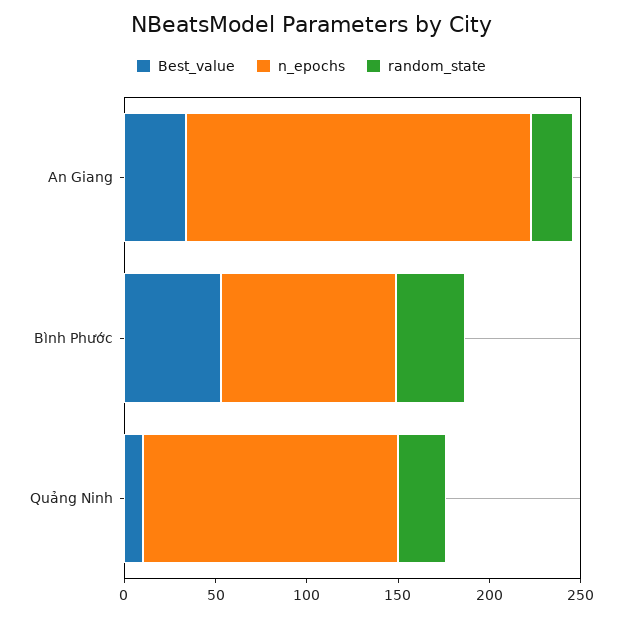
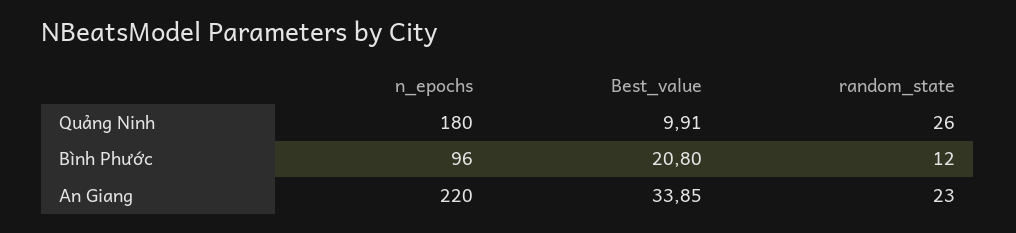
  {
    "Best_value": {
      "An Giang": 33.85,
-     "Bình Phước": 50,
+     "Bình Phước": 20.8,
      "Quảng Ninh": 9.91
    },
    "n_epochs": {
-     "An Giang": 190,
+     "An Giang": 220,
      "Bình Phước": 96,
-     "Quảng Ninh": 140
+     "Quảng Ninh": 180
    },
    "random_state": {
      "An Giang": 23,
-     "Bình Phước": 40,
+     "Bình Phước": 12,
      "Quảng Ninh": 26
    }
  }

